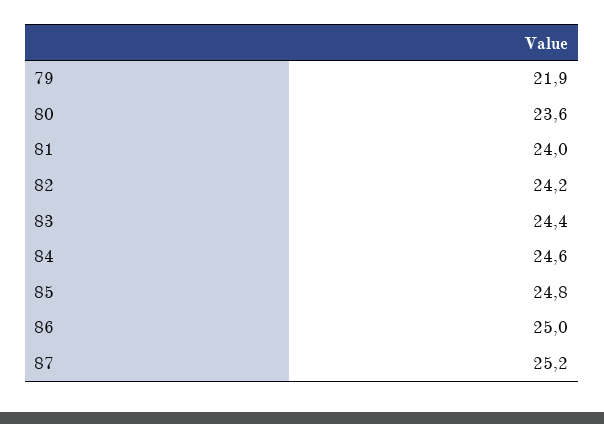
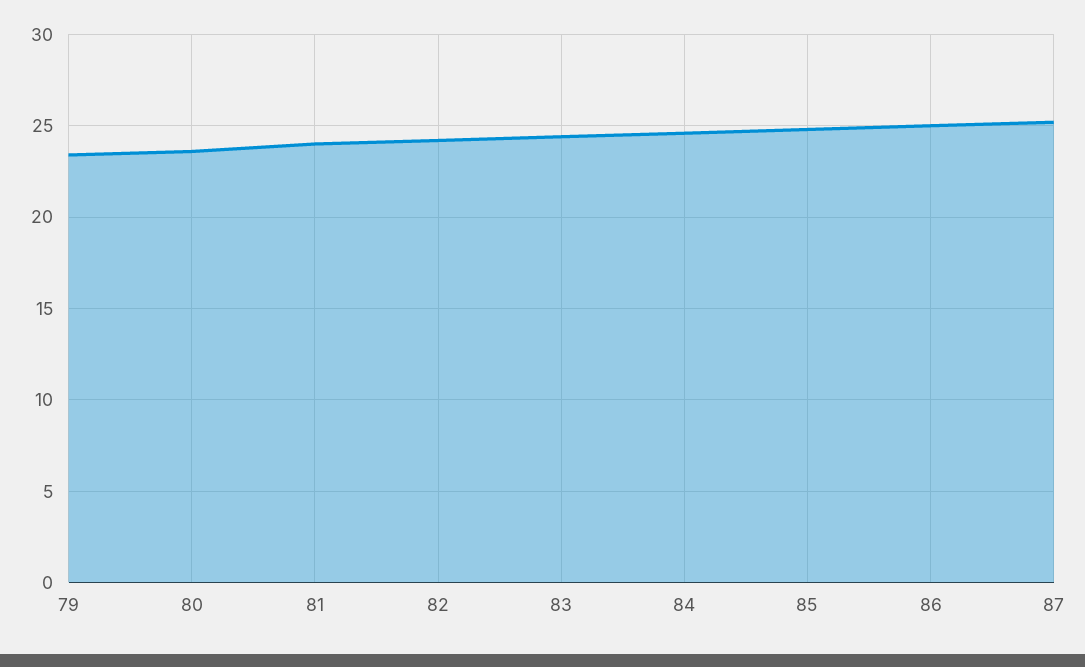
  {
-   "79": 21.9,
+   "79": 23.5,
    "80": 23.6,
    "81": 24,
    "82": 24.2,
    "83": 24.4,
    "84": 24.6,
    "85": 24.8,
    "86": 25,
    "87": 25.2
  }

